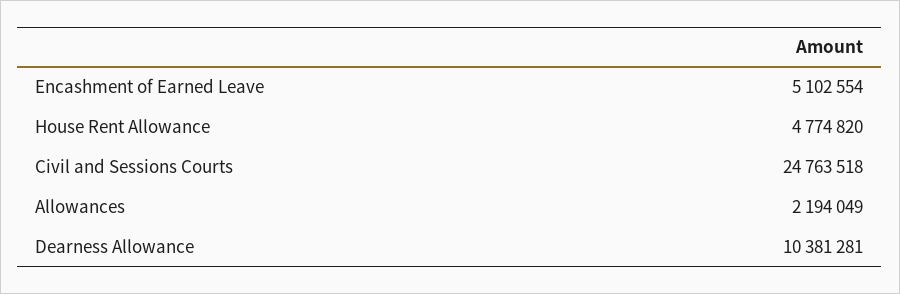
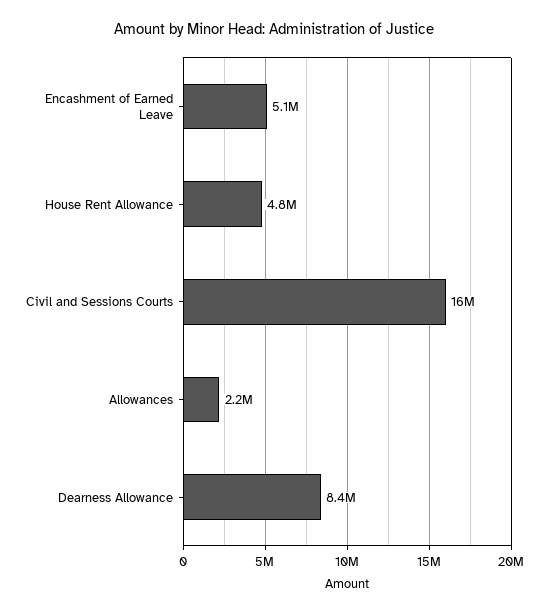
  {
    "Encashment of Earned Leave": 5102554,
    "House Rent Allowance": 4774820,
-   "Civil and Sessions Courts": 24763518,
+   "Civil and Sessions Courts": 16000000,
    "Allowances": 2194049,
-   "Dearness Allowance": 10381281
+   "Dearness Allowance": 8400000
  }

